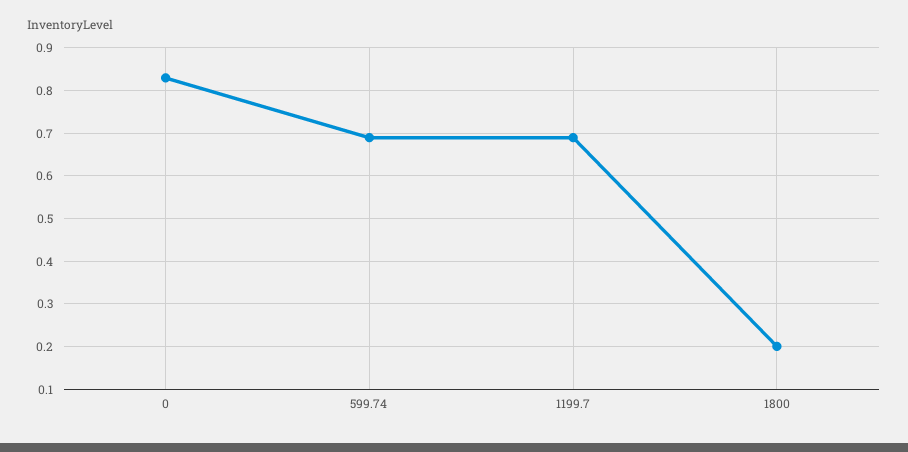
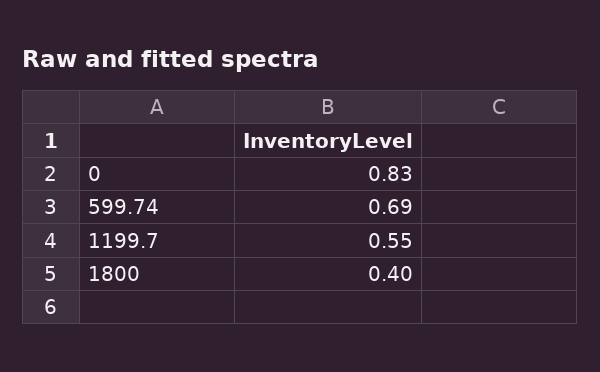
  {
    "0": 0.83,
    "599.74": 0.69,
-   "1199.7": 0.7,
+   "1199.7": 0.55,
-   "1800": 0.2
+   "1800": 0.4
  }

